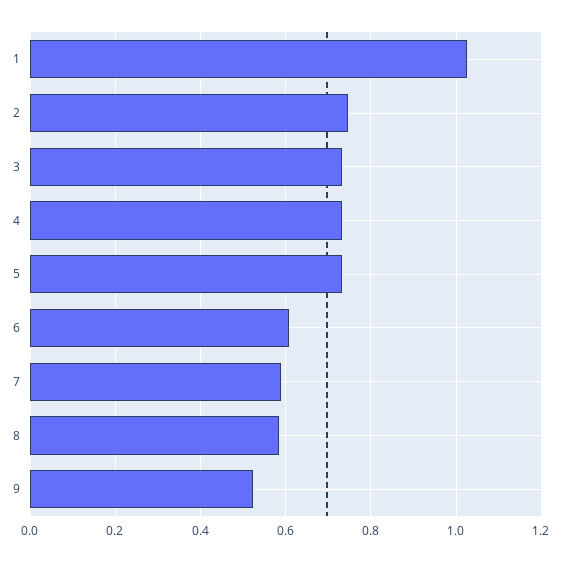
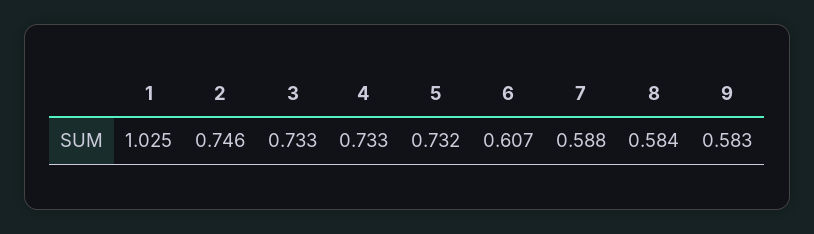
  {
    "1": 1.025,
    "2": 0.746,
    "3": 0.733,
    "4": 0.733,
    "5": 0.732,
    "6": 0.607,
    "7": 0.588,
    "8": 0.584,
-   "9": 0.52
+   "9": 0.583
  }

